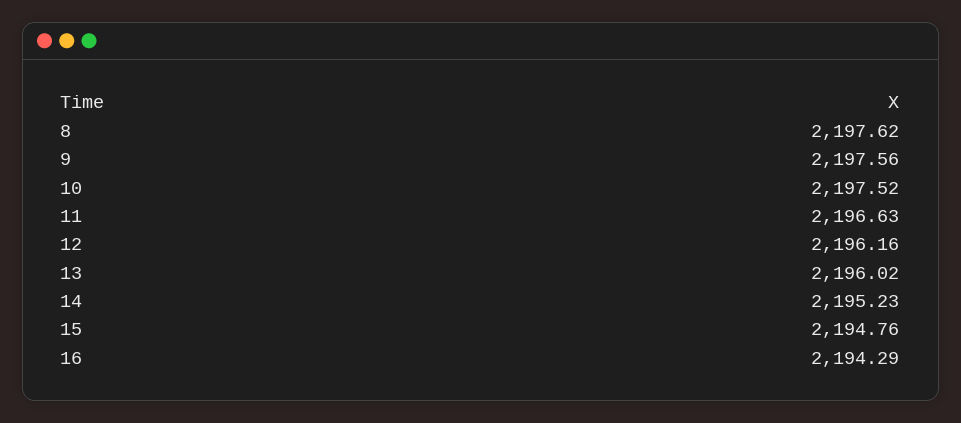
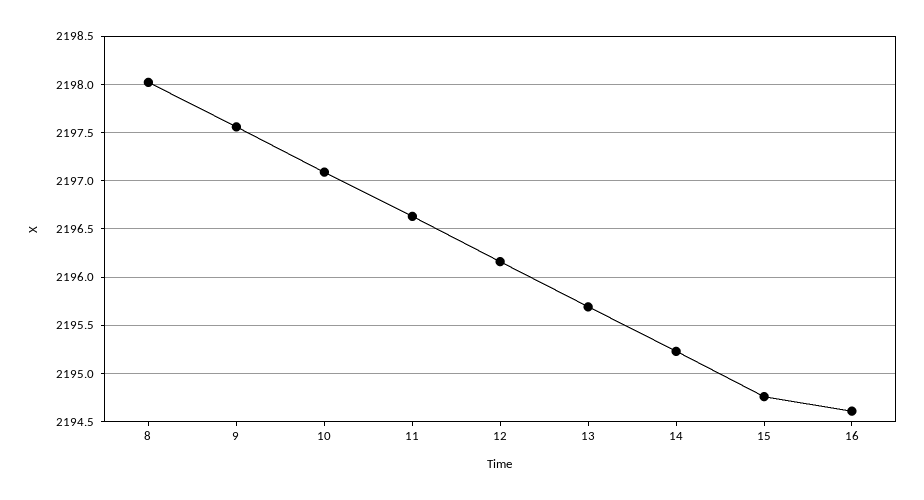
  {
-   "8": 2197.62,
+   "8": 2198,
    "9": 2197.56,
-   "10": 2197.52,
+   "10": 2197.1,
    "11": 2196.63,
    "12": 2196.16,
-   "13": 2196.02,
+   "13": 2195.7,
    "14": 2195.23,
    "15": 2194.76,
-   "16": 2194.29
+   "16": 2194.6
  }

